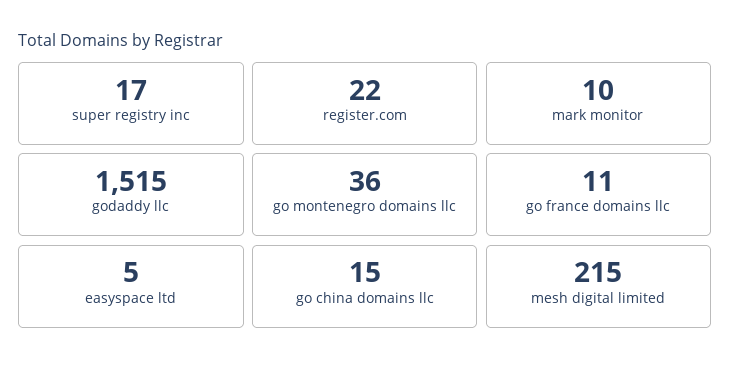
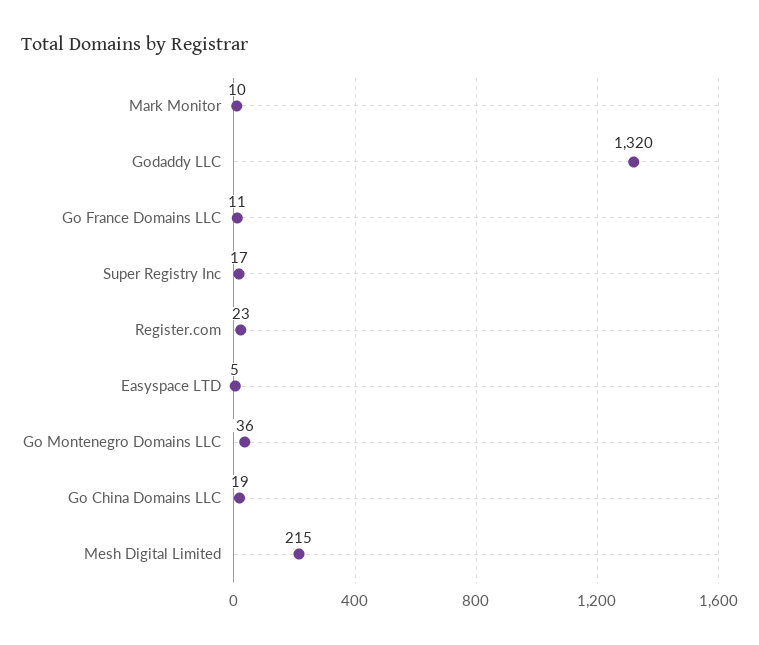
  {
    "super registry inc": 17,
-   "register.com": 22,
+   "register.com": 23,
    "mark monitor": 10,
-   "godaddy llc": 1515,
+   "godaddy llc": 1320,
    "go montenegro domains llc": 36,
    "go france domains llc": 11,
    "easyspace ltd": 5,
-   "go china domains llc": 15,
+   "go china domains llc": 19,
    "mesh digital limited": 215
  }

